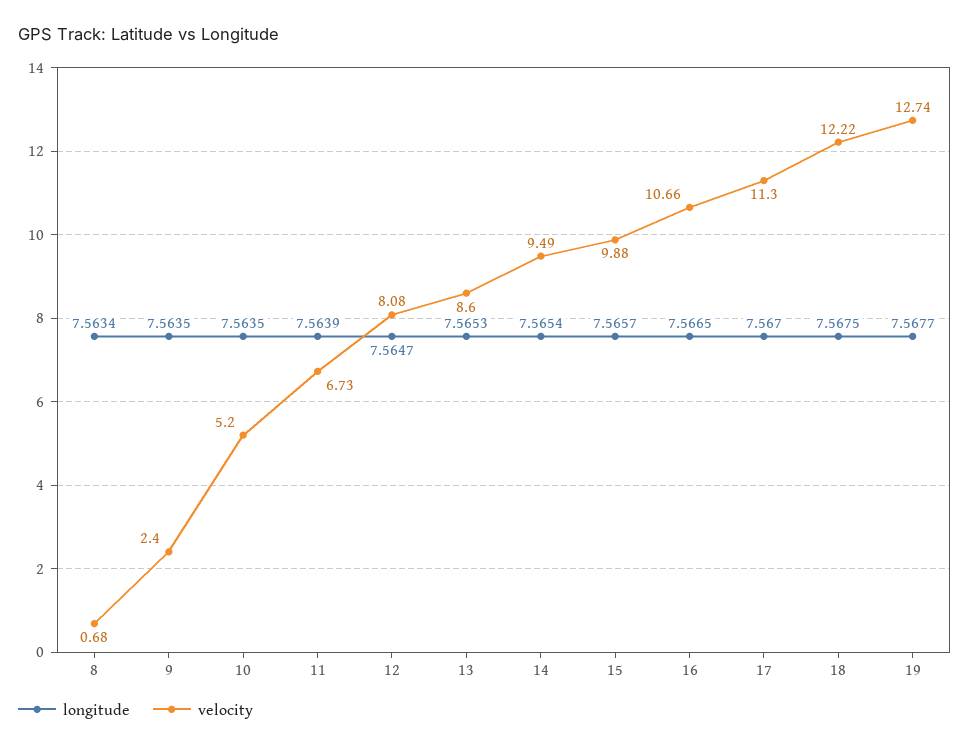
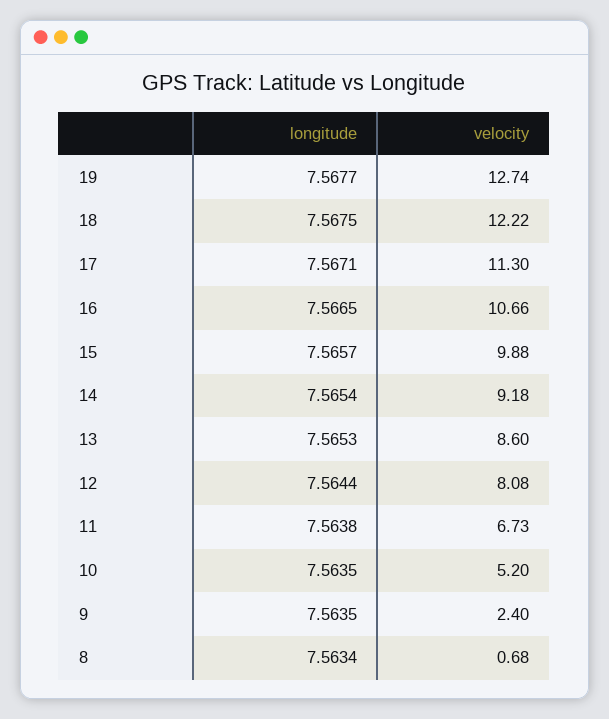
  {
    "longitude": {
      "8": 7.5634,
      "9": 7.5635,
      "10": 7.5635,
-     "11": 7.5639,
+     "11": 7.5638,
-     "12": 7.5647,
+     "12": 7.5644,
      "13": 7.5653,
      "14": 7.5654,
      "15": 7.5657,
      "16": 7.5665,
-     "17": 7.567,
+     "17": 7.5671,
      "18": 7.5675,
      "19": 7.5677
    },
    "velocity": {
      "8": 0.68,
      "9": 2.4,
      "10": 5.2,
      "11": 6.73,
      "12": 8.08,
      "13": 8.6,
-     "14": 9.49,
+     "14": 9.18,
      "15": 9.88,
      "16": 10.66,
      "17": 11.3,
      "18": 12.22,
      "19": 12.74
    }
  }

